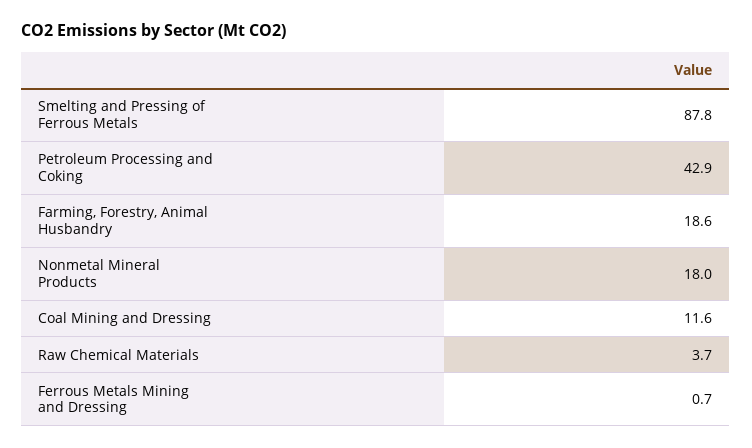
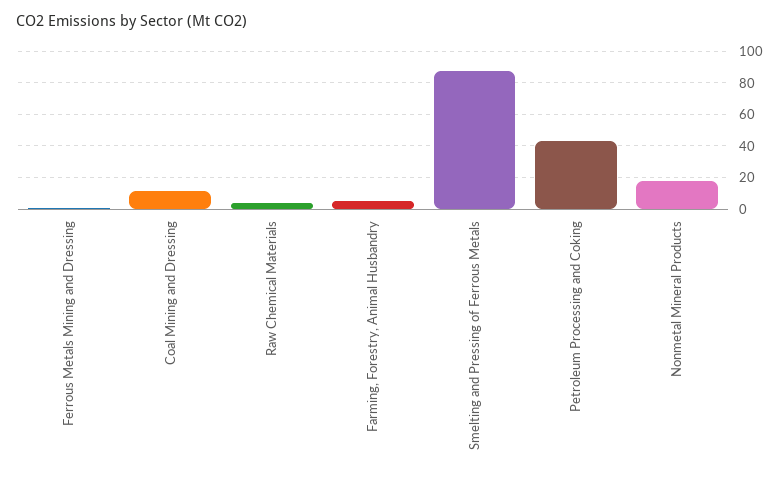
  {
    "Smelting and Pressing of Ferrous Metals": 87.8,
    "Petroleum Processing and Coking": 42.9,
-   "Farming, Forestry, Animal Husbandry": 18.6,
+   "Farming, Forestry, Animal Husbandry": 5,
    "Nonmetal Mineral Products": 18,
    "Coal Mining and Dressing": 11.6,
    "Raw Chemical Materials": 3.7,
    "Ferrous Metals Mining and Dressing": 0.7
  }

